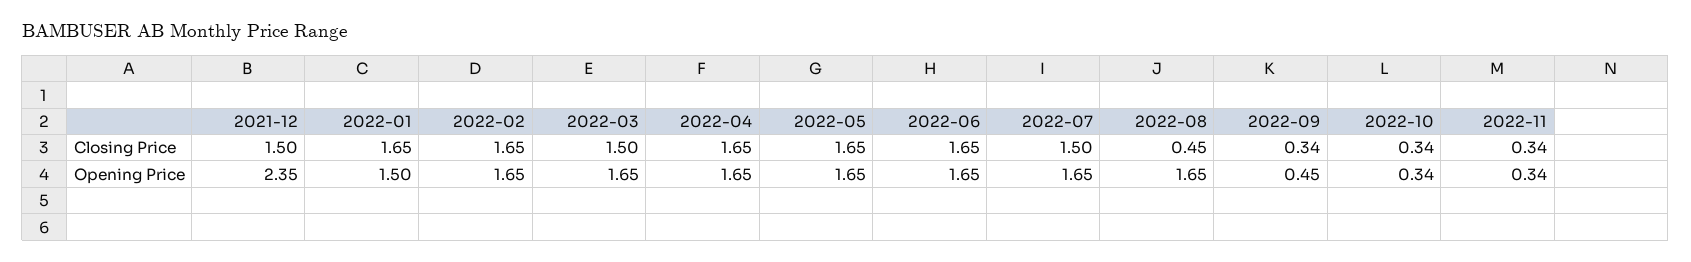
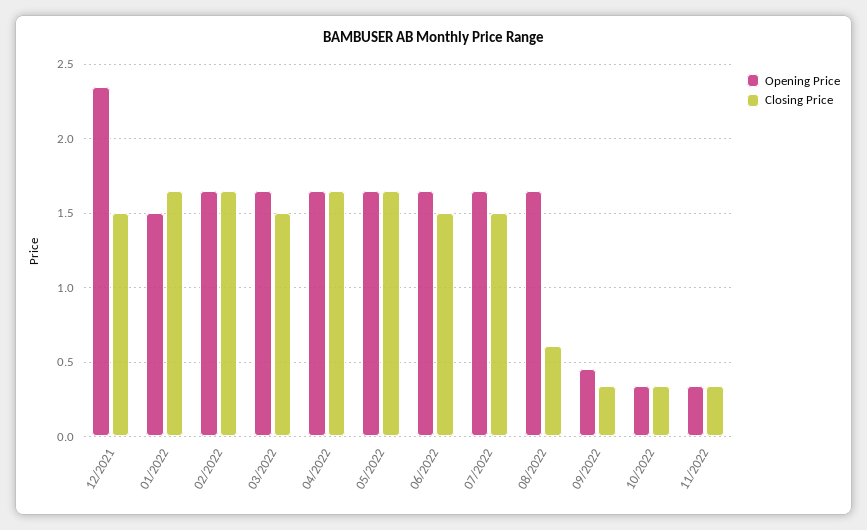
  {
    "Closing Price": {
      "2021-12": 1.5,
      "2022-01": 1.65,
      "2022-02": 1.65,
      "2022-03": 1.5,
      "2022-04": 1.65,
      "2022-05": 1.65,
-     "2022-06": 1.65,
+     "2022-06": 1.5,
      "2022-07": 1.5,
-     "2022-08": 0.45,
+     "2022-08": 0.6,
      "2022-09": 0.34,
      "2022-10": 0.34,
      "2022-11": 0.34
    },
    "Opening Price": {
      "2021-12": 2.35,
      "2022-01": 1.5,
      "2022-02": 1.65,
      "2022-03": 1.65,
      "2022-04": 1.65,
      "2022-05": 1.65,
      "2022-06": 1.65,
      "2022-07": 1.65,
      "2022-08": 1.65,
      "2022-09": 0.45,
      "2022-10": 0.34,
      "2022-11": 0.34
    }
  }

